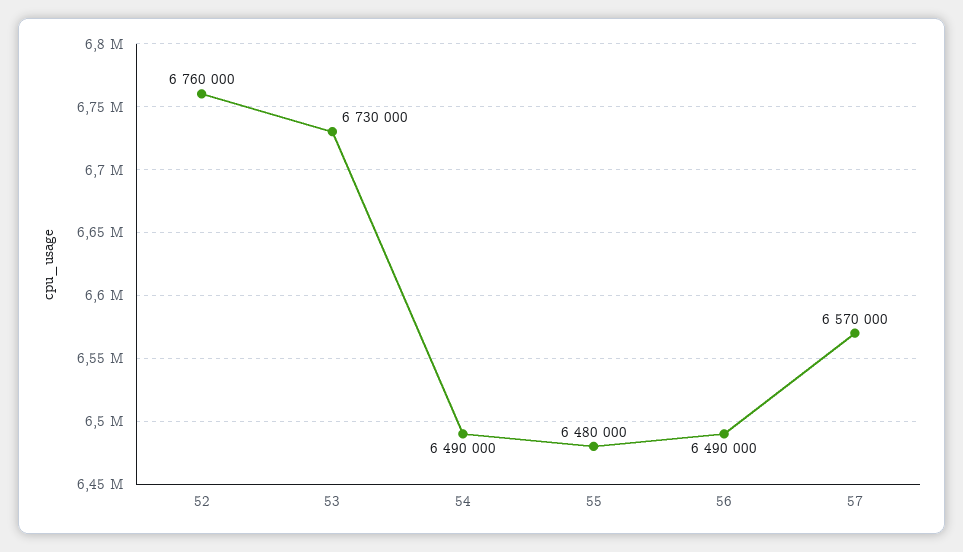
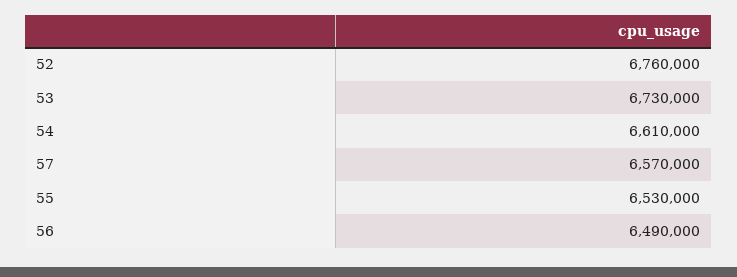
  {
    "52": 6760000,
    "53": 6730000,
-   "54": 6490000,
+   "54": 6610000,
-   "55": 6480000,
+   "55": 6530000,
    "56": 6490000,
    "57": 6570000
  }

